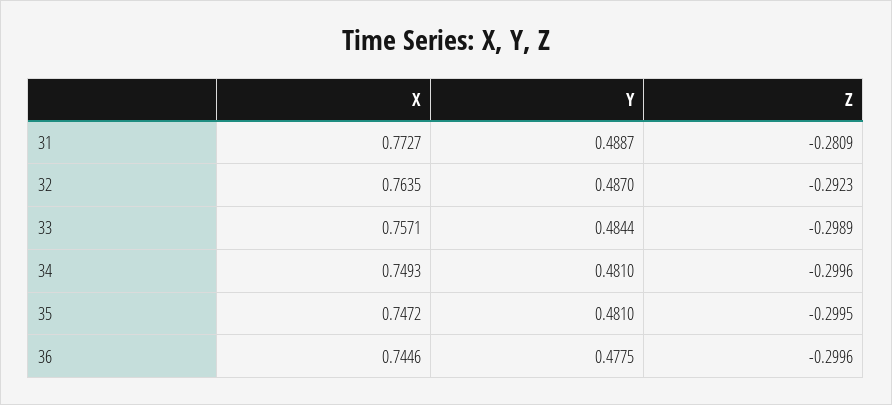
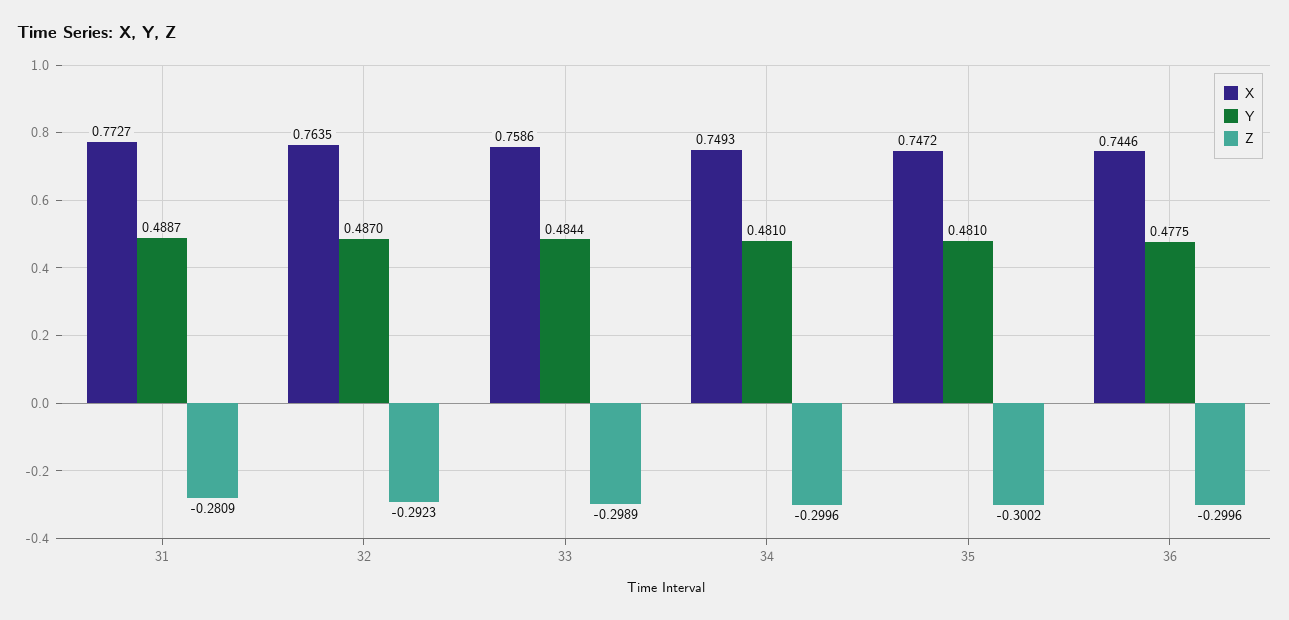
  {
    "X": {
      "31": 0.7727,
      "32": 0.7635,
-     "33": 0.7571,
+     "33": 0.7586,
      "34": 0.7493,
      "35": 0.7472,
      "36": 0.7446
    },
    "Y": {
      "31": 0.4887,
      "32": 0.487,
      "33": 0.4844,
      "34": 0.481,
      "35": 0.481,
      "36": 0.4775
    },
    "Z": {
      "31": -0.2809,
      "32": -0.2923,
      "33": -0.2989,
      "34": -0.2996,
-     "35": -0.2995,
+     "35": -0.3002,
      "36": -0.2996
    }
  }

